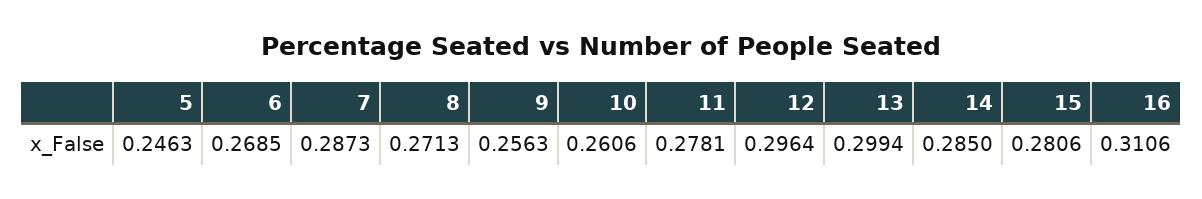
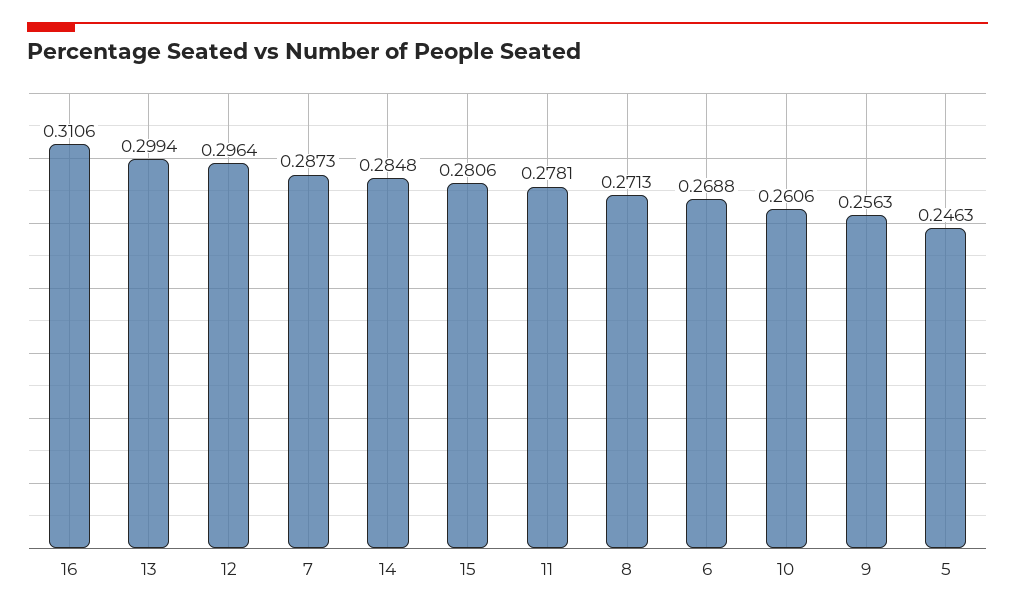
  {
    "5": 0.2463,
-   "6": 0.2685,
+   "6": 0.2688,
    "7": 0.2873,
    "8": 0.2713,
    "9": 0.2563,
    "10": 0.2606,
    "11": 0.2781,
    "12": 0.2964,
    "13": 0.2994,
-   "14": 0.285,
+   "14": 0.2848,
    "15": 0.2806,
    "16": 0.3106
  }

